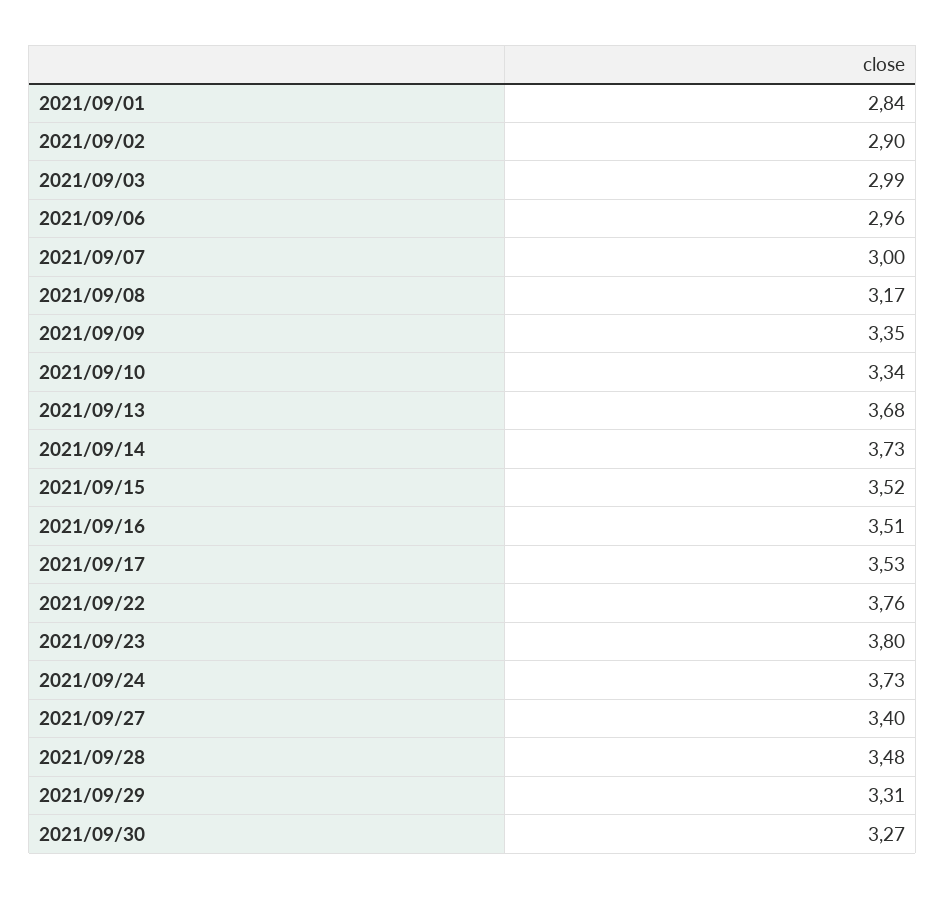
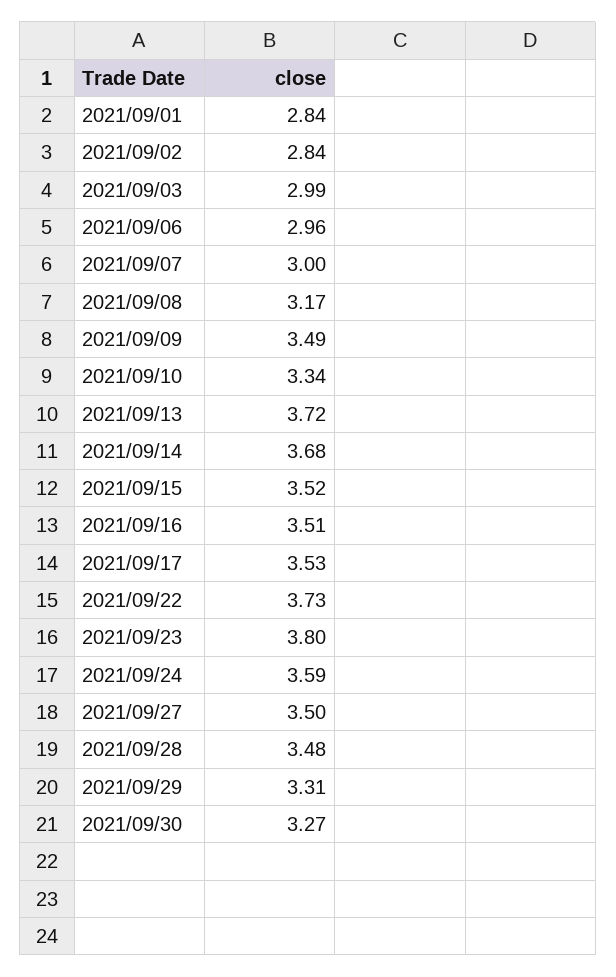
  {
    "2021/09/01": 2.84,
-   "2021/09/02": 2.9,
+   "2021/09/02": 2.84,
    "2021/09/03": 2.99,
    "2021/09/06": 2.96,
    "2021/09/07": 3,
    "2021/09/08": 3.17,
-   "2021/09/09": 3.35,
+   "2021/09/09": 3.49,
    "2021/09/10": 3.34,
-   "2021/09/13": 3.68,
+   "2021/09/13": 3.72,
-   "2021/09/14": 3.73,
+   "2021/09/14": 3.68,
    "2021/09/15": 3.52,
    "2021/09/16": 3.51,
    "2021/09/17": 3.53,
-   "2021/09/22": 3.76,
+   "2021/09/22": 3.73,
    "2021/09/23": 3.8,
-   "2021/09/24": 3.73,
+   "2021/09/24": 3.59,
-   "2021/09/27": 3.4,
+   "2021/09/27": 3.5,
    "2021/09/28": 3.48,
    "2021/09/29": 3.31,
    "2021/09/30": 3.27
  }

